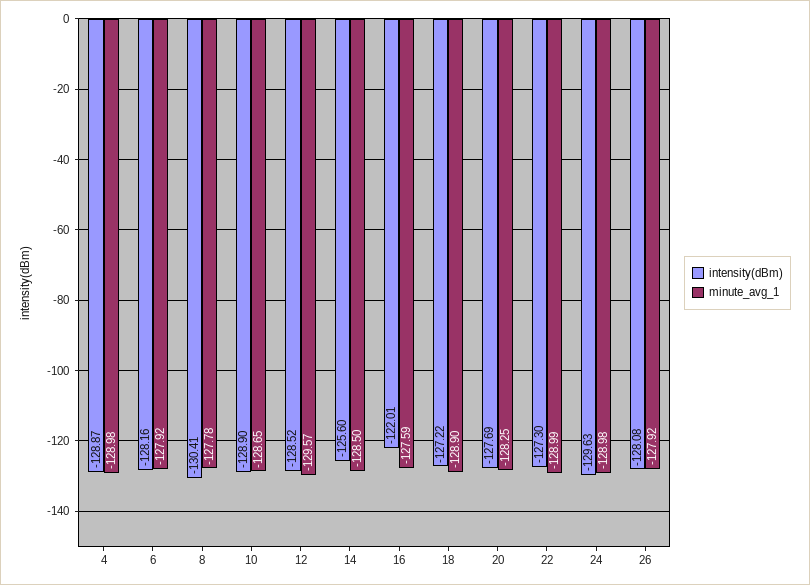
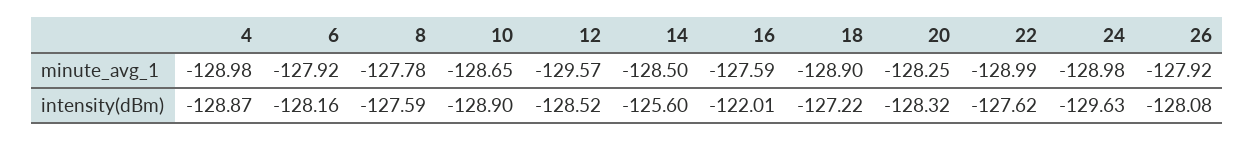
  {
    "intensity(dBm)": {
      "4": -128.87,
      "6": -128.16,
-     "8": -130.41,
+     "8": -127.59,
      "10": -128.9,
      "12": -128.52,
      "14": -125.6,
      "16": -122.01,
      "18": -127.22,
-     "20": -127.69,
+     "20": -128.32,
-     "22": -127.3,
+     "22": -127.62,
      "24": -129.63,
      "26": -128.08
    },
    "minute_avg_1": {
      "4": -128.98,
      "6": -127.92,
      "8": -127.78,
      "10": -128.65,
      "12": -129.57,
      "14": -128.5,
      "16": -127.59,
      "18": -128.9,
      "20": -128.25,
      "22": -128.99,
      "24": -128.98,
      "26": -127.92
    }
  }

